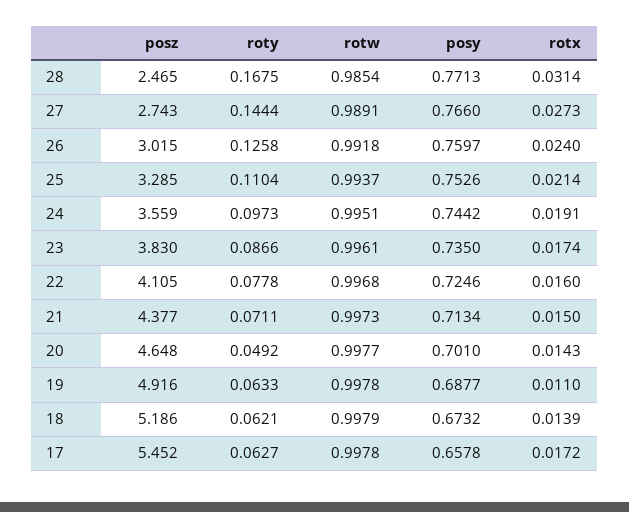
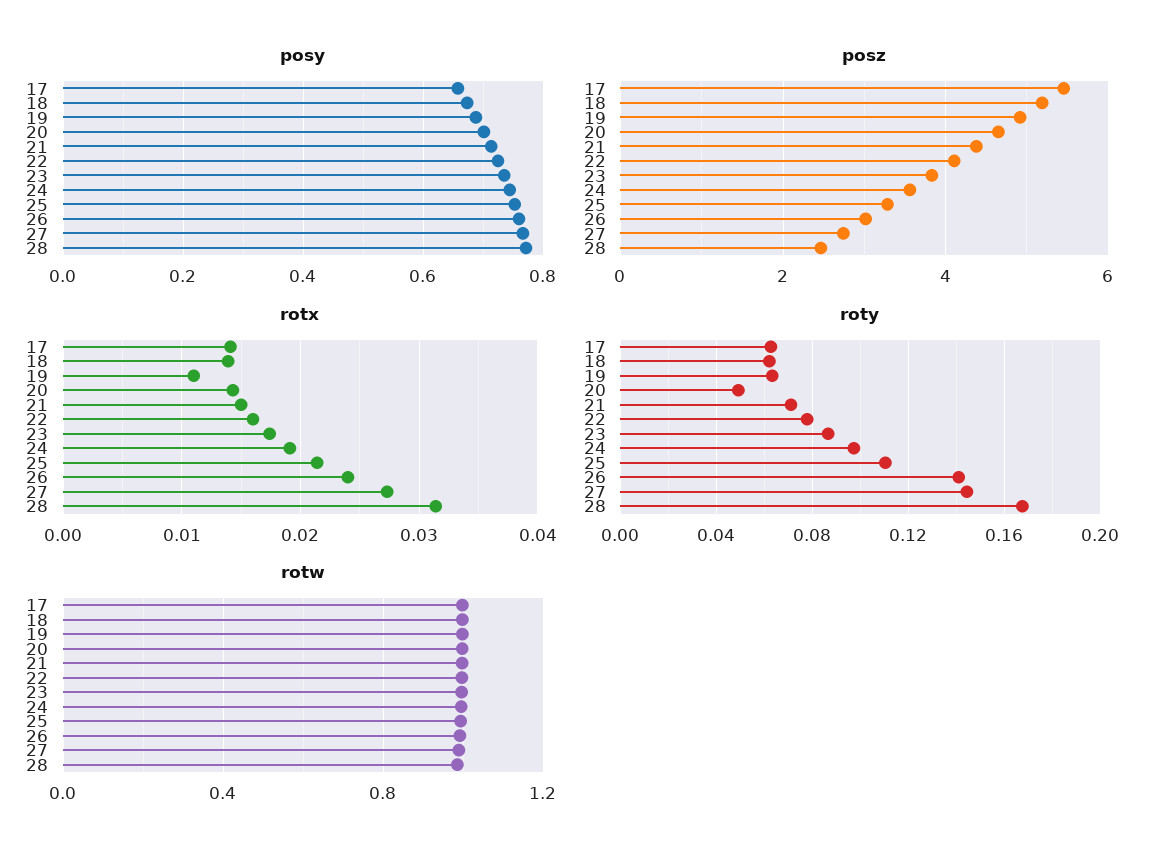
  {
    "posz": {
      "28": 2.465,
      "27": 2.743,
      "26": 3.015,
      "25": 3.285,
      "24": 3.559,
      "23": 3.83,
      "22": 4.105,
      "21": 4.377,
      "20": 4.648,
      "19": 4.916,
      "18": 5.186,
      "17": 5.452
    },
    "roty": {
      "28": 0.1675,
      "27": 0.1444,
-     "26": 0.1258,
+     "26": 0.14,
      "25": 0.1104,
      "24": 0.0973,
      "23": 0.0866,
      "22": 0.0778,
      "21": 0.0711,
      "20": 0.0492,
      "19": 0.0633,
      "18": 0.0621,
      "17": 0.0627
    },
    "rotw": {
      "28": 0.9854,
      "27": 0.9891,
      "26": 0.9918,
      "25": 0.9937,
      "24": 0.9951,
      "23": 0.9961,
      "22": 0.9968,
      "21": 0.9973,
      "20": 0.9977,
      "19": 0.9978,
      "18": 0.9979,
      "17": 0.9978
    },
    "posy": {
      "28": 0.7713,
      "27": 0.766,
      "26": 0.7597,
      "25": 0.7526,
      "24": 0.7442,
      "23": 0.735,
      "22": 0.7246,
      "21": 0.7134,
      "20": 0.701,
      "19": 0.6877,
      "18": 0.6732,
      "17": 0.6578
    },
    "rotx": {
      "28": 0.0314,
      "27": 0.0273,
      "26": 0.024,
      "25": 0.0214,
      "24": 0.0191,
      "23": 0.0174,
      "22": 0.016,
      "21": 0.015,
      "20": 0.0143,
      "19": 0.011,
      "18": 0.0139,
-     "17": 0.0172
+     "17": 0.014
    }
  }

